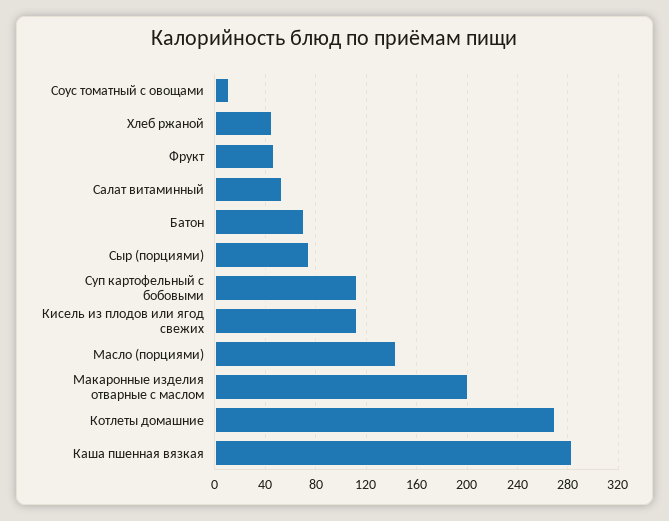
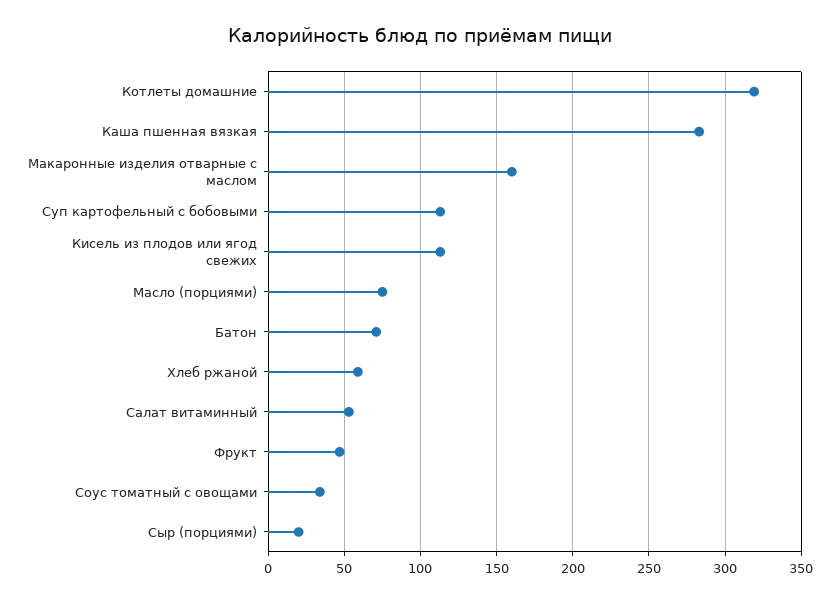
  {
-   "Соус томатный с овощами": 10,
+   "Соус томатный с овощами": 35,
-   "Хлеб ржаной": 45,
+   "Хлеб ржаной": 60,
    "Фрукт": 45,
    "Салат витаминный": 55,
    "Батон": 70,
-   "Сыр (порциями)": 75,
+   "Сыр (порциями)": 20,
    "Суп картофельный с бобовыми": 115,
    "Кисель из плодов или ягод свежих": 115,
-   "Масло (порциями)": 145,
+   "Масло (порциями)": 75,
-   "Макаронные изделия отварные с маслом": 200,
+   "Макаронные изделия отварные с маслом": 160,
-   "Котлеты домашние": 270,
+   "Котлеты домашние": 320,
    "Каша пшенная вязкая": 285
  }

